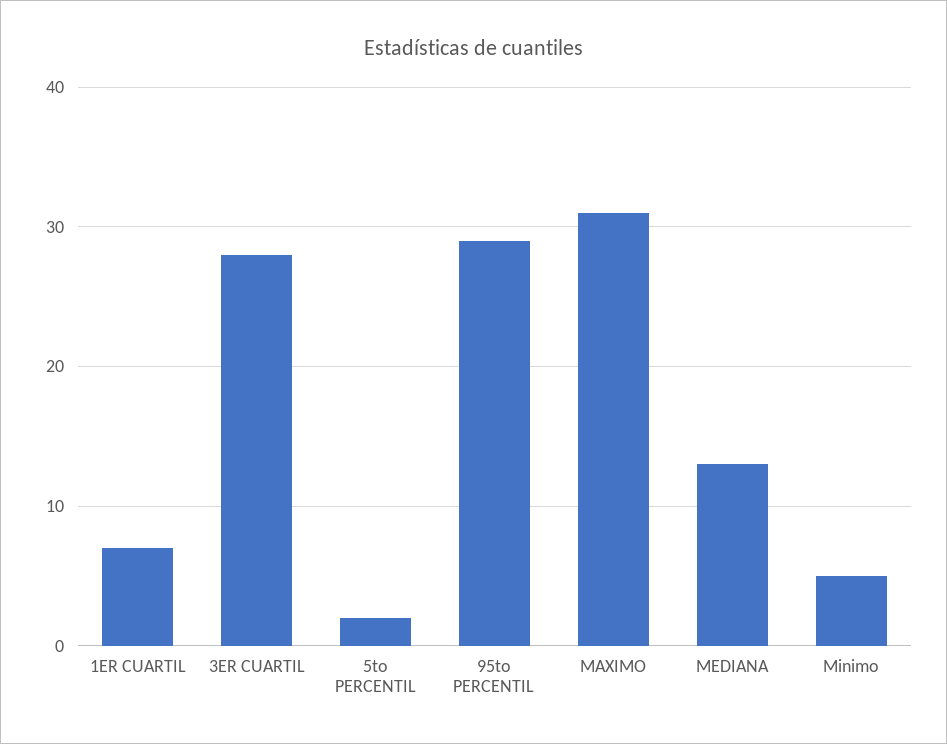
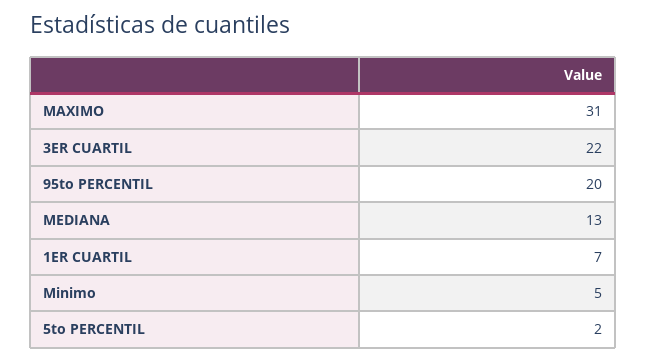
  {
    "1ER CUARTIL": 7,
-   "3ER CUARTIL": 28,
+   "3ER CUARTIL": 22,
    "5to PERCENTIL": 2,
-   "95to PERCENTIL": 29,
+   "95to PERCENTIL": 20,
    "MAXIMO": 31,
    "MEDIANA": 13,
    "Minimo": 5
  }

